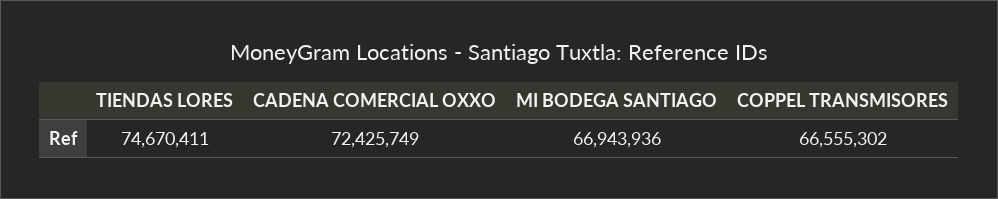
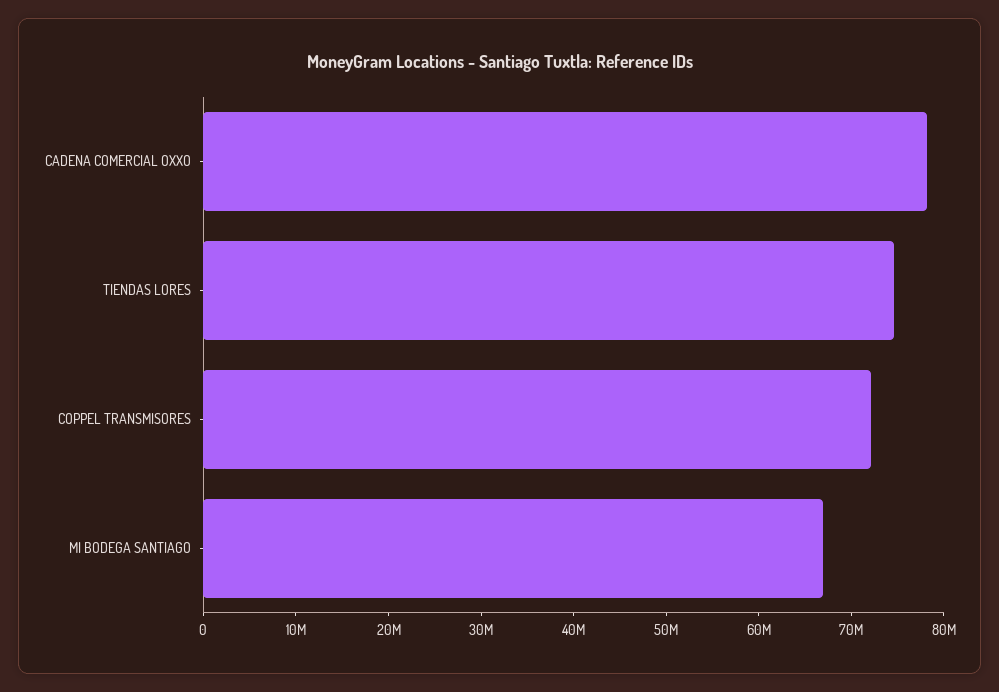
  {
    "TIENDAS LORES": 74670411,
-   "CADENA COMERCIAL OXXO": 72425749,
+   "CADENA COMERCIAL OXXO": 78000000,
    "MI BODEGA SANTIAGO": 66943936,
-   "COPPEL TRANSMISORES": 66555302
+   "COPPEL TRANSMISORES": 72000000
  }

